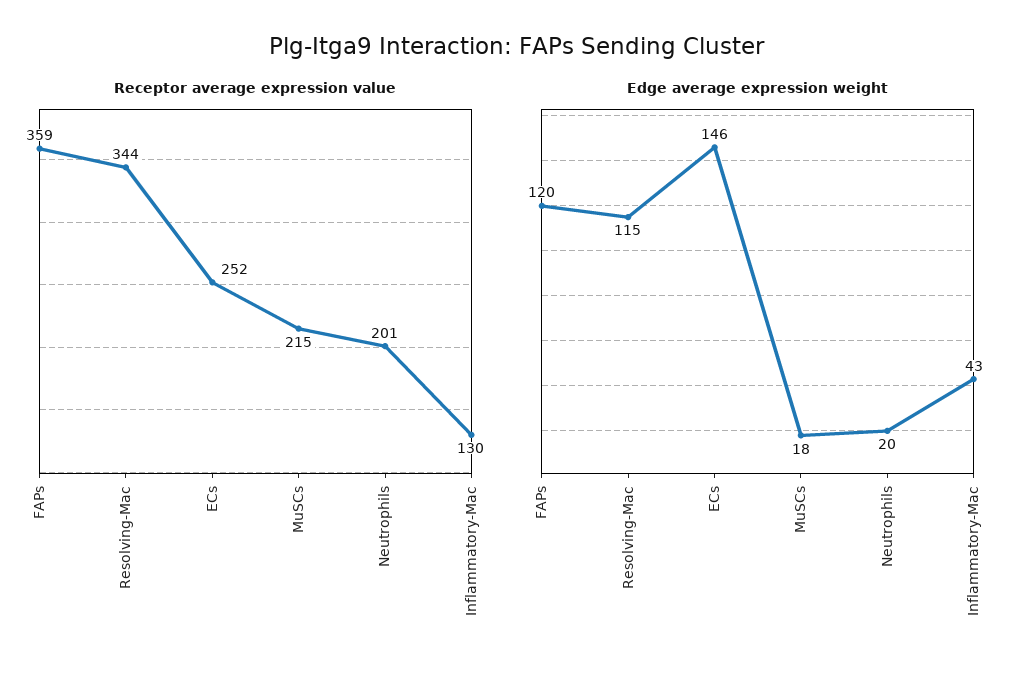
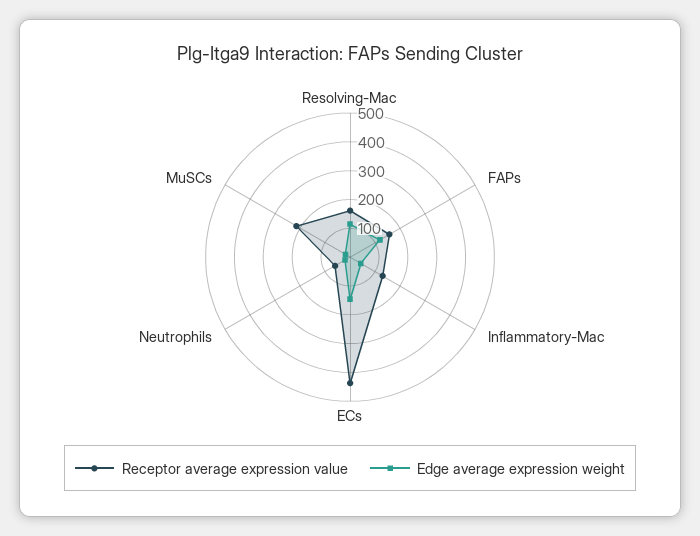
  {
    "Receptor average expression value": {
-     "FAPs": 359,
+     "FAPs": 150,
-     "Resolving-Mac": 344,
+     "Resolving-Mac": 150,
-     "ECs": 252,
+     "ECs": 450,
      "MuSCs": 215,
-     "Neutrophils": 201,
+     "Neutrophils": 50,
      "Inflammatory-Mac": 130
    },
    "Edge average expression weight": {
      "FAPs": 120,
      "Resolving-Mac": 115,
      "ECs": 146,
      "MuSCs": 18,
      "Neutrophils": 20,
      "Inflammatory-Mac": 43
    }
  }

